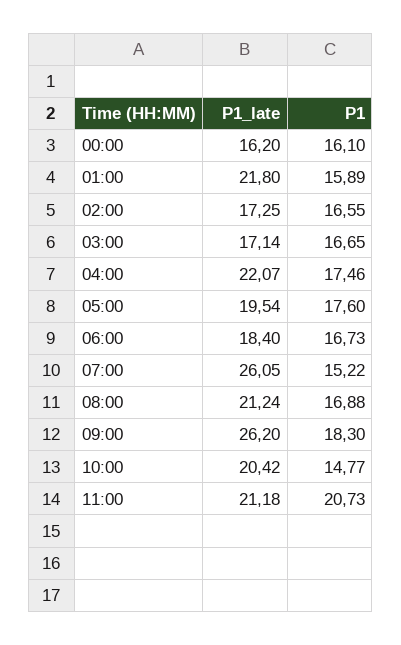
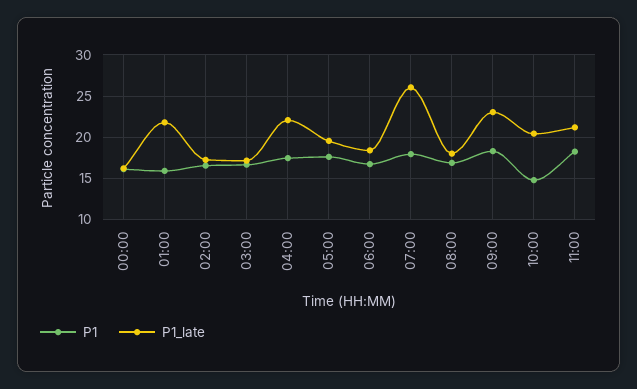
  {
    "P1_late": {
      "00:00": 16.2,
      "01:00": 21.8,
      "02:00": 17.25,
      "03:00": 17.14,
      "04:00": 22.07,
      "05:00": 19.54,
      "06:00": 18.4,
      "07:00": 26.05,
-     "08:00": 21.24,
+     "08:00": 18,
-     "09:00": 26.2,
+     "09:00": 23,
      "10:00": 20.42,
      "11:00": 21.18
    },
    "P1": {
      "00:00": 16.1,
      "01:00": 15.89,
      "02:00": 16.55,
      "03:00": 16.65,
      "04:00": 17.46,
      "05:00": 17.6,
      "06:00": 16.73,
-     "07:00": 15.22,
+     "07:00": 18,
      "08:00": 16.88,
      "09:00": 18.3,
      "10:00": 14.77,
-     "11:00": 20.73
+     "11:00": 18
    }
  }

